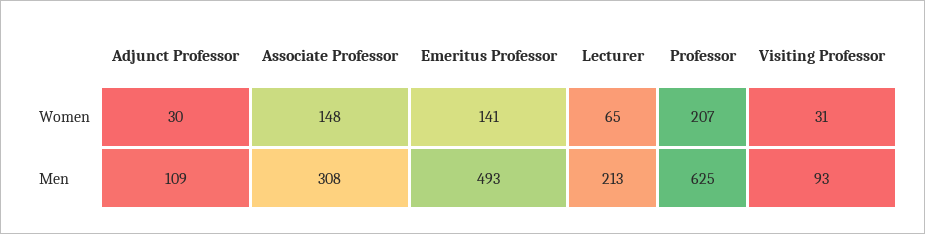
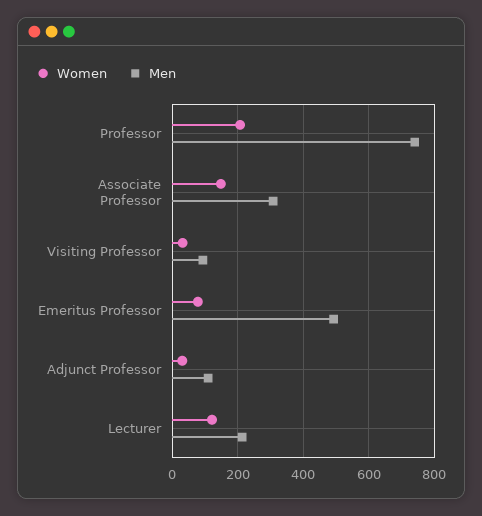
  {
    "Women": {
      "Adjunct Professor": 30,
      "Associate Professor": 148,
-     "Emeritus Professor": 141,
+     "Emeritus Professor": 80,
-     "Lecturer": 65,
+     "Lecturer": 120,
      "Professor": 207,
      "Visiting Professor": 31
    },
    "Men": {
      "Adjunct Professor": 109,
      "Associate Professor": 308,
      "Emeritus Professor": 493,
      "Lecturer": 213,
-     "Professor": 625,
+     "Professor": 740,
      "Visiting Professor": 93
    }
  }

